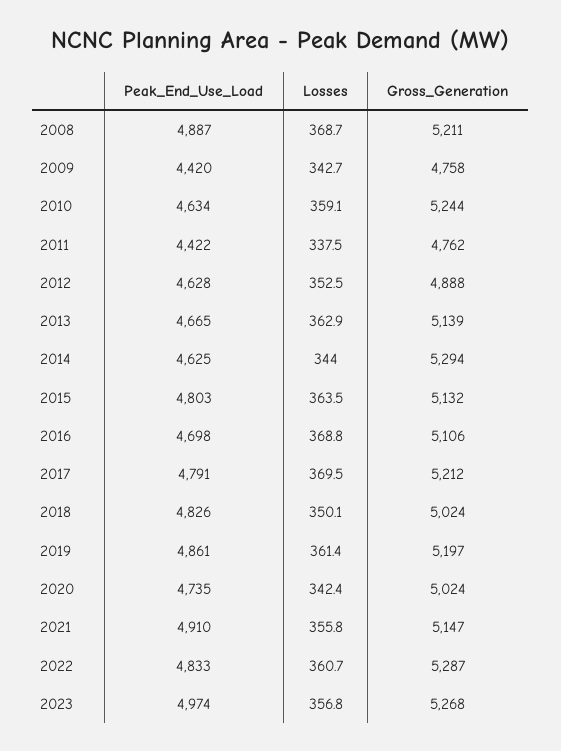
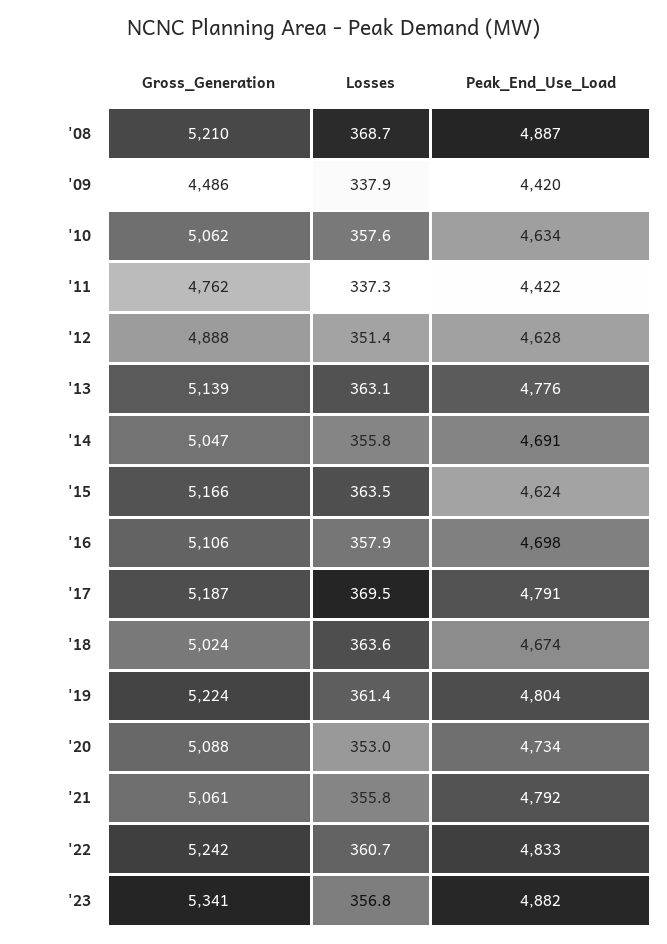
  {
    "Peak_End_Use_Load": {
      "2008": 4887,
      "2009": 4420,
      "2010": 4634,
      "2011": 4422,
      "2012": 4628,
-     "2013": 4665,
+     "2013": 4776,
-     "2014": 4625,
+     "2014": 4691,
-     "2015": 4803,
+     "2015": 4624,
      "2016": 4698,
      "2017": 4791,
-     "2018": 4826,
+     "2018": 4674,
-     "2019": 4861,
+     "2019": 4804,
-     "2020": 4735,
+     "2020": 4734,
-     "2021": 4910,
+     "2021": 4792,
      "2022": 4833,
-     "2023": 4974
+     "2023": 4882
    },
    "Losses": {
      "2008": 368.7,
-     "2009": 342.7,
+     "2009": 337.9,
-     "2010": 359.1,
+     "2010": 357.6,
-     "2011": 337.5,
+     "2011": 337.3,
-     "2012": 352.5,
+     "2012": 351.4,
-     "2013": 362.9,
+     "2013": 363.1,
-     "2014": 344,
+     "2014": 355.8,
      "2015": 363.5,
-     "2016": 368.8,
+     "2016": 357.9,
      "2017": 369.5,
-     "2018": 350.1,
+     "2018": 363.6,
      "2019": 361.4,
-     "2020": 342.4,
+     "2020": 353,
      "2021": 355.8,
      "2022": 360.7,
      "2023": 356.8
    },
    "Gross_Generation": {
-     "2008": 5211,
+     "2008": 5210,
-     "2009": 4758,
+     "2009": 4486,
-     "2010": 5244,
+     "2010": 5062,
      "2011": 4762,
      "2012": 4888,
      "2013": 5139,
-     "2014": 5294,
+     "2014": 5047,
-     "2015": 5132,
+     "2015": 5166,
      "2016": 5106,
-     "2017": 5212,
+     "2017": 5187,
      "2018": 5024,
-     "2019": 5197,
+     "2019": 5224,
-     "2020": 5024,
+     "2020": 5088,
-     "2021": 5147,
+     "2021": 5061,
-     "2022": 5287,
+     "2022": 5242,
-     "2023": 5268
+     "2023": 5341
    }
  }

